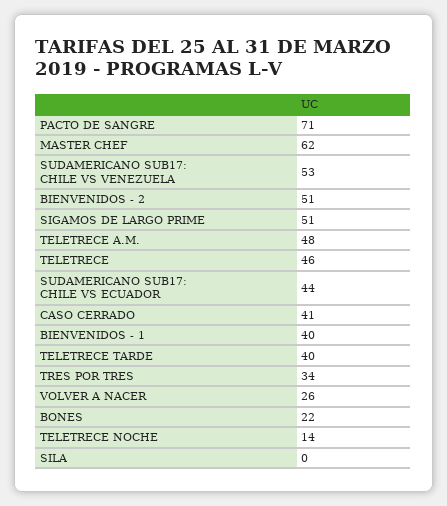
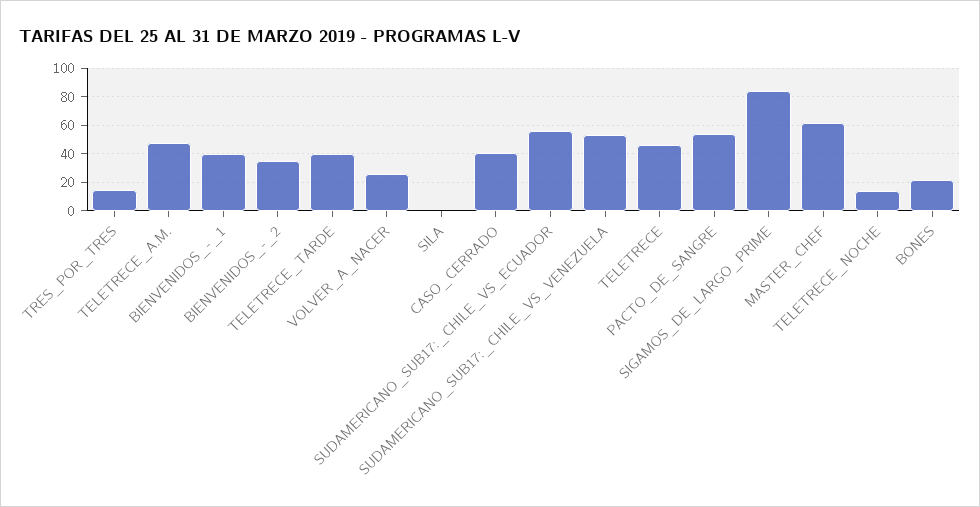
  {
-   "PACTO DE SANGRE": 71,
+   "PACTO DE SANGRE": 55,
    "MASTER CHEF": 62,
    "SUDAMERICANO SUB17: CHILE VS VENEZUELA": 53,
-   "BIENVENIDOS - 2": 51,
+   "BIENVENIDOS - 2": 35,
-   "SIGAMOS DE LARGO PRIME": 51,
+   "SIGAMOS DE LARGO PRIME": 85,
    "TELETRECE A.M.": 48,
    "TELETRECE": 46,
-   "SUDAMERICANO SUB17: CHILE VS ECUADOR": 44,
+   "SUDAMERICANO SUB17: CHILE VS ECUADOR": 55,
    "CASO CERRADO": 41,
    "BIENVENIDOS - 1": 40,
    "TELETRECE TARDE": 40,
-   "TRES POR TRES": 34,
+   "TRES POR TRES": 15,
    "VOLVER A NACER": 26,
    "BONES": 22,
    "TELETRECE NOCHE": 14,
    "SILA": 0
  }

